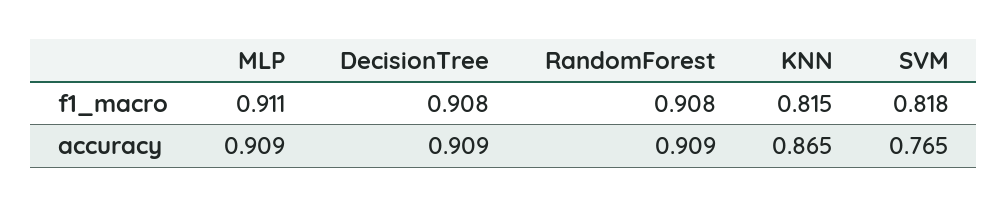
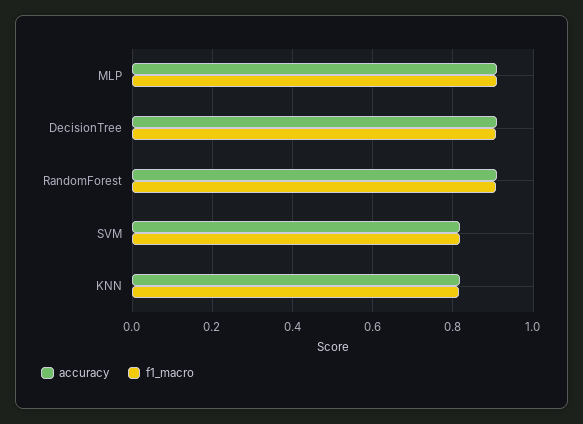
  {
    "f1_macro": {
      "MLP": 0.911,
      "DecisionTree": 0.908,
      "RandomForest": 0.908,
      "KNN": 0.815,
      "SVM": 0.818
    },
    "accuracy": {
      "MLP": 0.909,
      "DecisionTree": 0.909,
      "RandomForest": 0.909,
-     "KNN": 0.865,
+     "KNN": 0.82,
-     "SVM": 0.765
+     "SVM": 0.82
    }
  }

